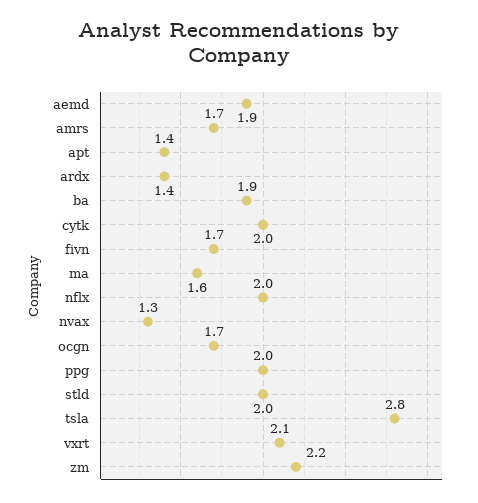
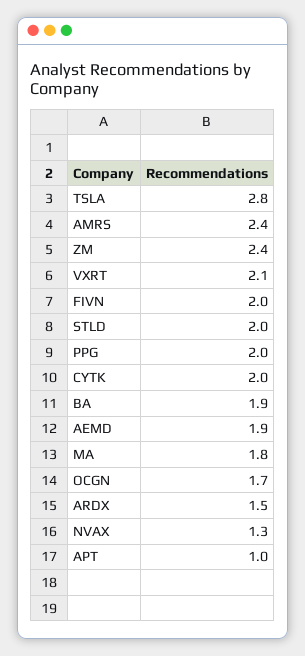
  {
    "aemd": 1.9,
-   "amrs": 1.7,
+   "amrs": 2.4,
-   "apt": 1.4,
+   "apt": 1,
-   "ardx": 1.4,
+   "ardx": 1.5,
    "ba": 1.9,
    "cytk": 2,
-   "fivn": 1.7,
+   "fivn": 2,
-   "ma": 1.6,
+   "ma": 1.8,
-   "nflx": 2,
    "nvax": 1.3,
    "ocgn": 1.7,
    "ppg": 2,
    "stld": 2,
    "tsla": 2.8,
    "vxrt": 2.1,
-   "zm": 2.2
+   "zm": 2.4
  }

